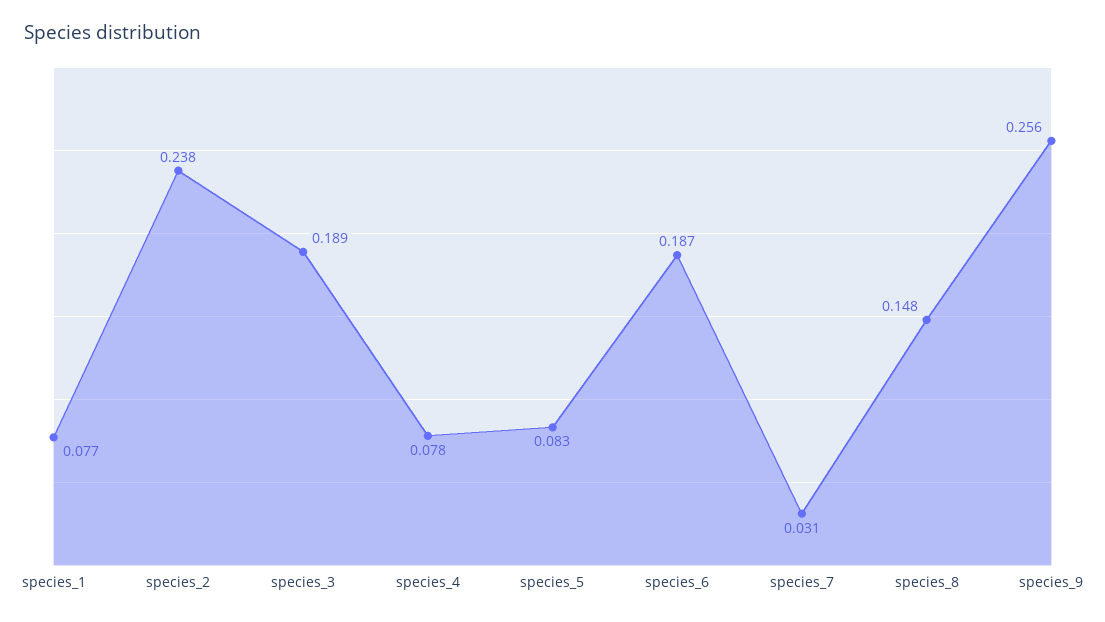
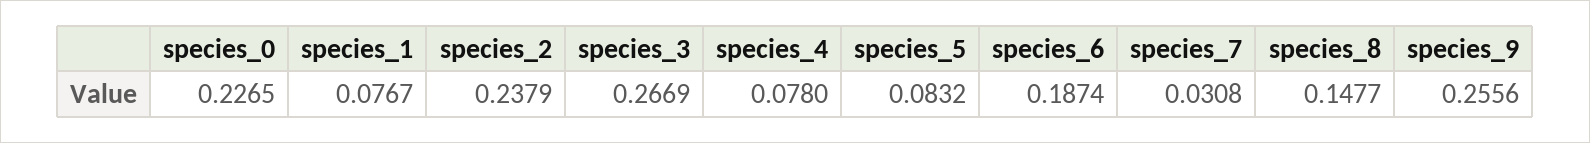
  {
    "species_1": 0.0767,
    "species_2": 0.2379,
-   "species_3": 0.189,
+   "species_3": 0.2669,
    "species_4": 0.078,
    "species_5": 0.0832,
    "species_6": 0.1874,
    "species_7": 0.0308,
    "species_8": 0.1477,
-   "species_9": 0.2556
+   "species_9": 0.2556,
+   "species_0": 0.2265
  }

